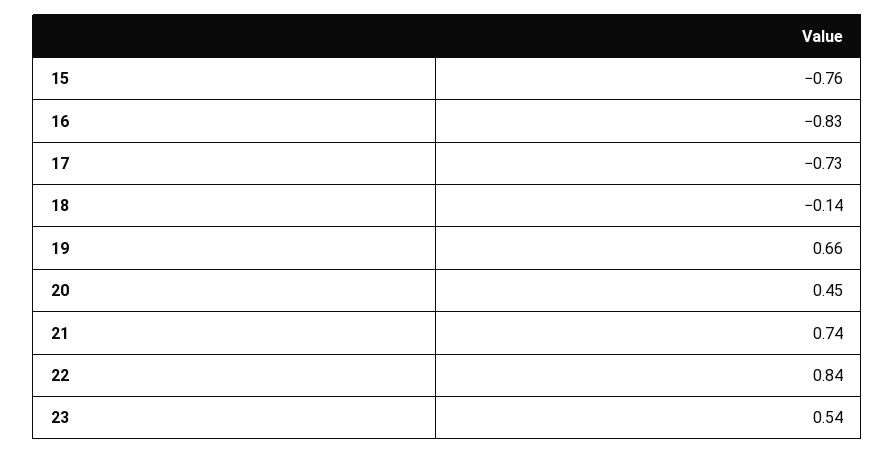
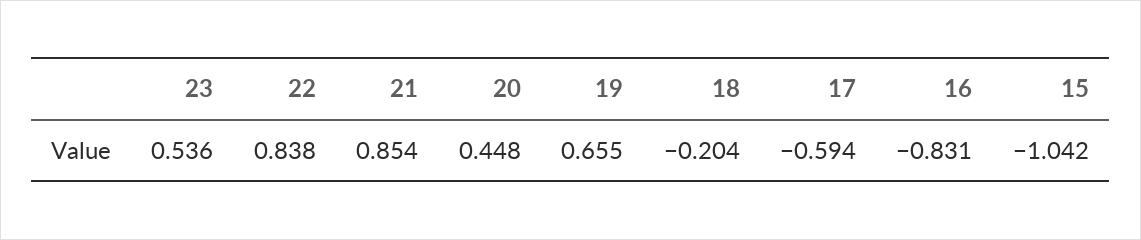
  {
-   "15": -0.76,
+   "15": -1.042,
    "16": -0.831,
-   "17": -0.73,
+   "17": -0.594,
-   "18": -0.14,
+   "18": -0.204,
    "19": 0.655,
    "20": 0.448,
-   "21": 0.74,
+   "21": 0.854,
    "22": 0.838,
    "23": 0.536
  }

